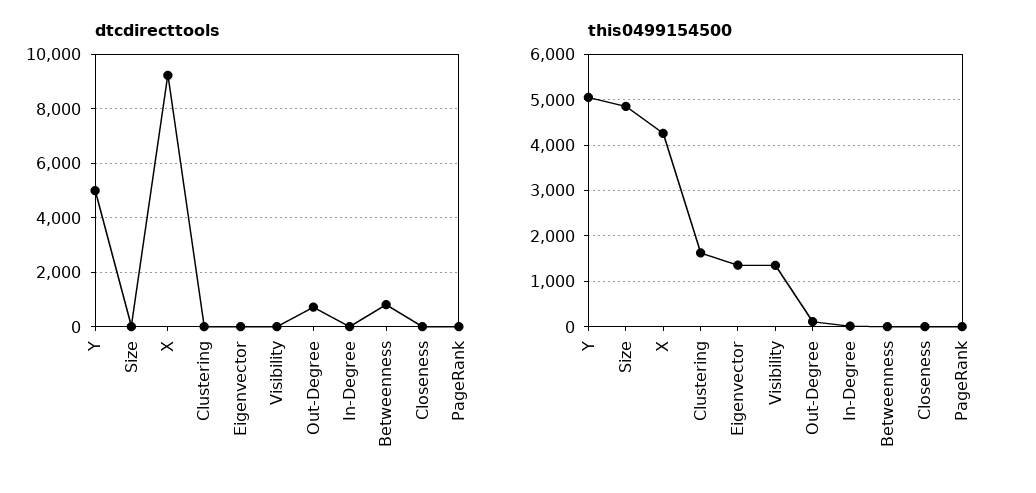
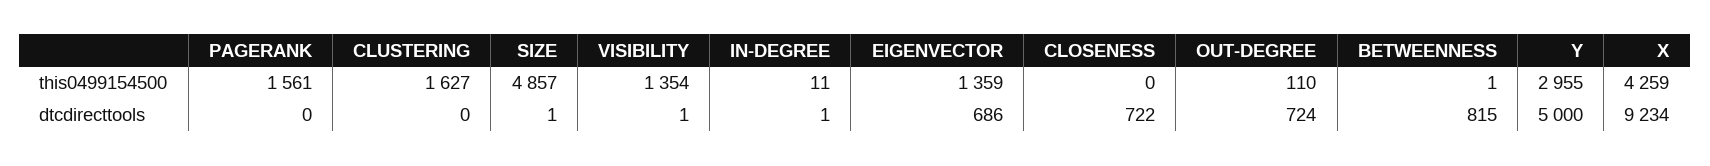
  {
    "dtcdirecttools": {
      "Y": 5000,
      "Size": 1,
      "X": 9234,
      "Clustering": 0,
-     "Eigenvector": 0,
+     "Eigenvector": 686,
      "Visibility": 1,
      "Out-Degree": 724,
      "In-Degree": 1,
      "Betweenness": 815,
-     "Closeness": 0,
+     "Closeness": 722,
      "PageRank": 0
    },
    "this0499154500": {
-     "Y": 5000,
+     "Y": 2955,
      "Size": 4857,
      "X": 4259,
      "Clustering": 1627,
      "Eigenvector": 1359,
      "Visibility": 1354,
      "Out-Degree": 110,
      "In-Degree": 11,
      "Betweenness": 1,
      "Closeness": 0,
-     "PageRank": 0
+     "PageRank": 1561
    }
  }

